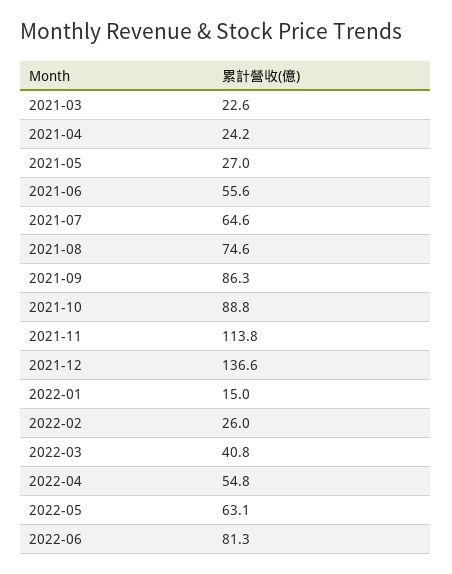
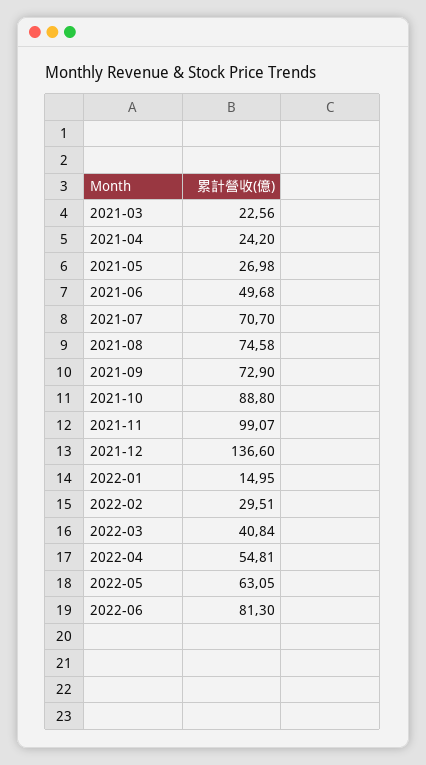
  {
    "2021-03": 22.56,
    "2021-04": 24.2,
    "2021-05": 26.98,
-   "2021-06": 55.6,
+   "2021-06": 49.68,
-   "2021-07": 64.6,
+   "2021-07": 70.7,
    "2021-08": 74.58,
-   "2021-09": 86.3,
+   "2021-09": 72.9,
    "2021-10": 88.8,
-   "2021-11": 113.8,
+   "2021-11": 99.07,
    "2021-12": 136.6,
    "2022-01": 14.95,
-   "2022-02": 26,
+   "2022-02": 29.51,
    "2022-03": 40.84,
    "2022-04": 54.81,
    "2022-05": 63.05,
    "2022-06": 81.3
  }

